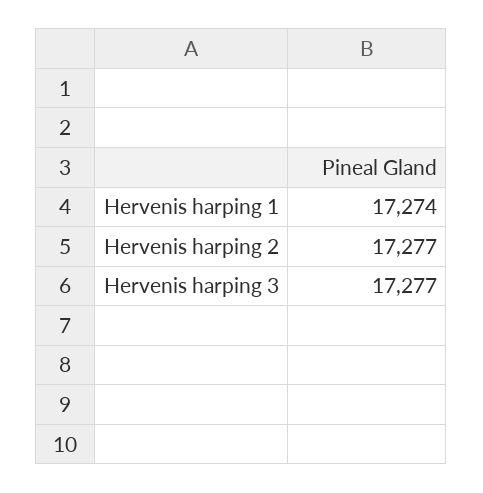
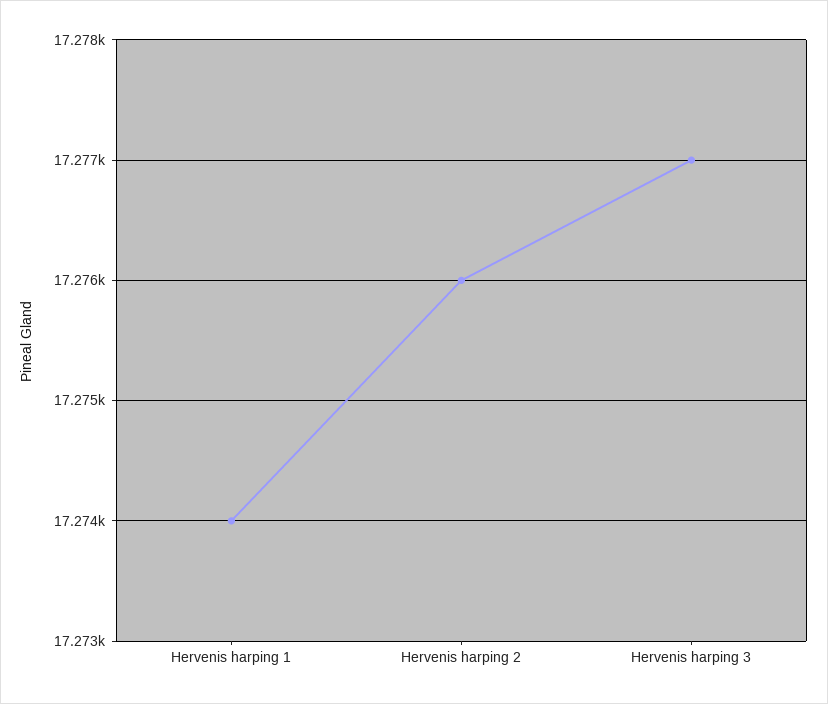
  {
    "Hervenis harping 1": 17274,
-   "Hervenis harping 2": 17277,
+   "Hervenis harping 2": 17276,
    "Hervenis harping 3": 17277
  }

